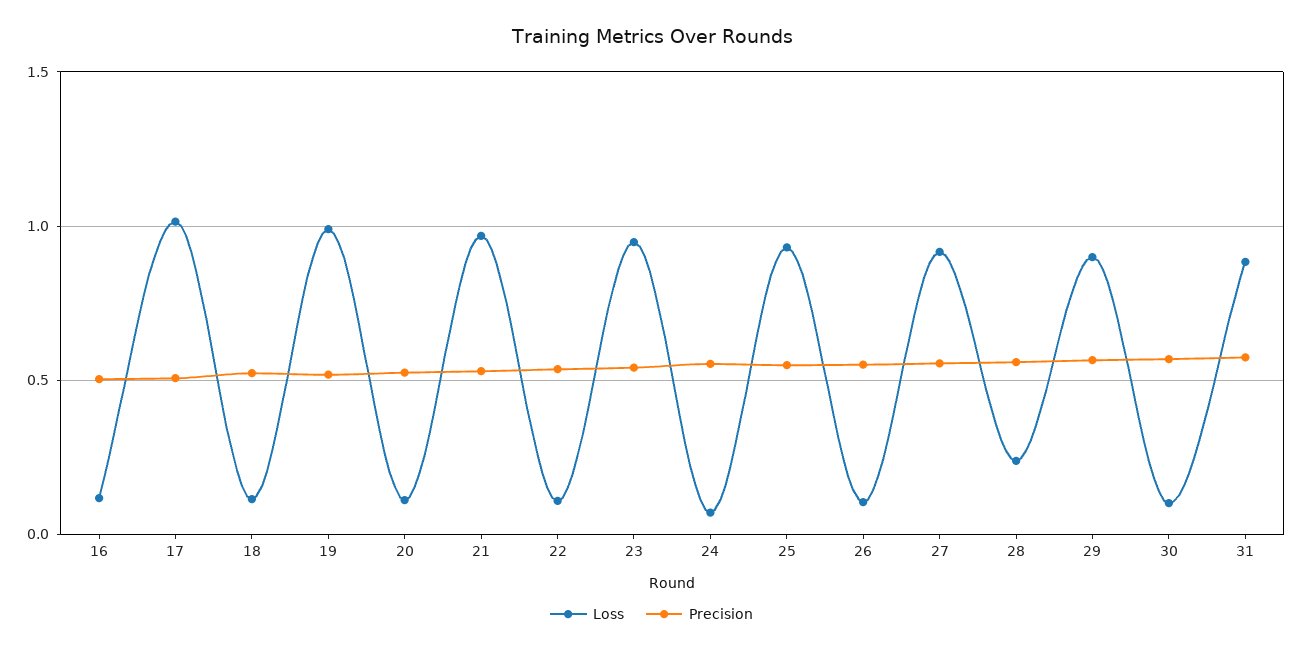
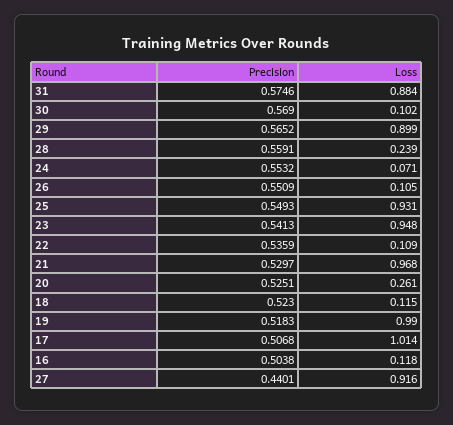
  {
    "Loss": {
      "16": 0.118,
      "17": 1.014,
      "18": 0.115,
      "19": 0.99,
-     "20": 0.1,
+     "20": 0.261,
      "21": 0.968,
      "22": 0.109,
      "23": 0.948,
      "24": 0.071,
      "25": 0.931,
      "26": 0.105,
      "27": 0.916,
      "28": 0.239,
      "29": 0.899,
      "30": 0.102,
      "31": 0.884
    },
    "Precision": {
      "16": 0.5038,
      "17": 0.5068,
      "18": 0.523,
      "19": 0.5183,
      "20": 0.5251,
      "21": 0.5297,
      "22": 0.5359,
      "23": 0.5413,
      "24": 0.5532,
      "25": 0.5493,
      "26": 0.5509,
-     "27": 0.55,
+     "27": 0.4401,
      "28": 0.5591,
      "29": 0.5652,
      "30": 0.569,
      "31": 0.5746
    }
  }

